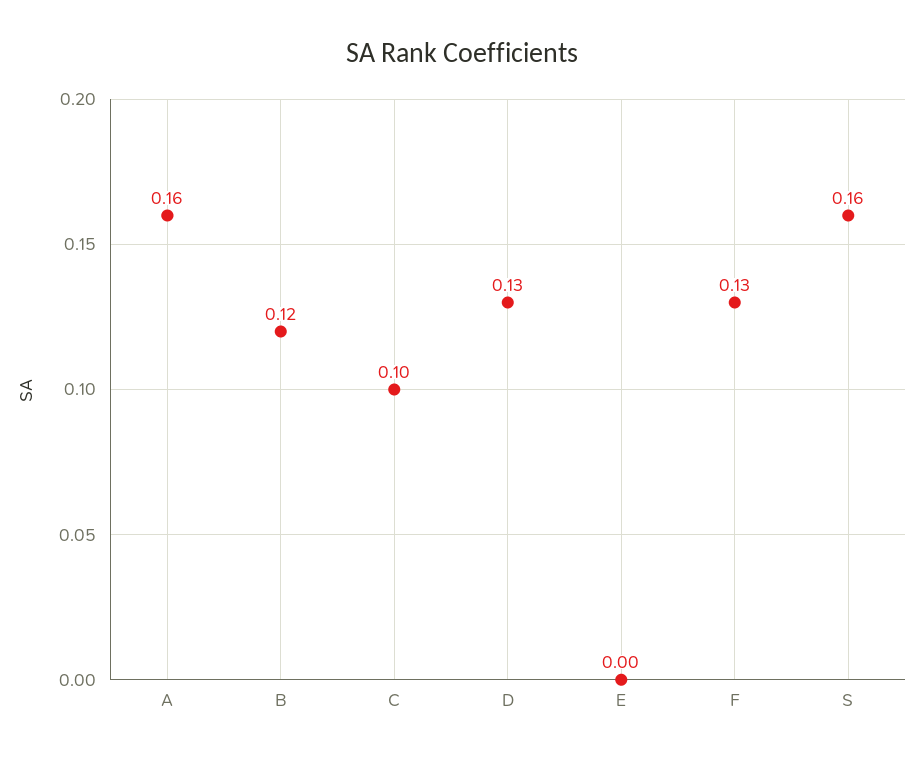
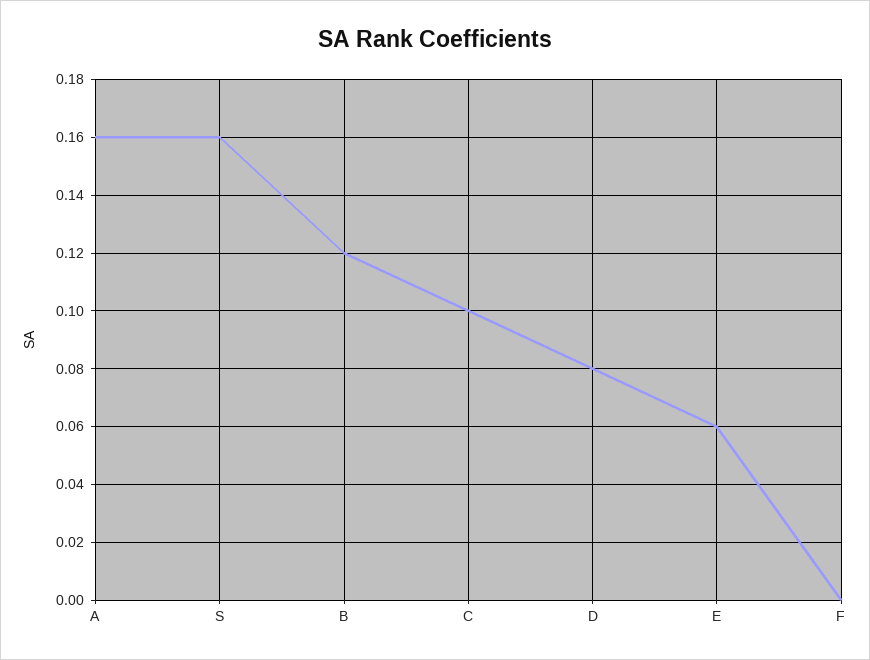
  {
    "A": 0.16,
    "B": 0.12,
    "C": 0.1,
-   "D": 0.13,
+   "D": 0.08,
-   "E": 0,
+   "E": 0.06,
-   "F": 0.13,
+   "F": 0,
    "S": 0.16
  }

